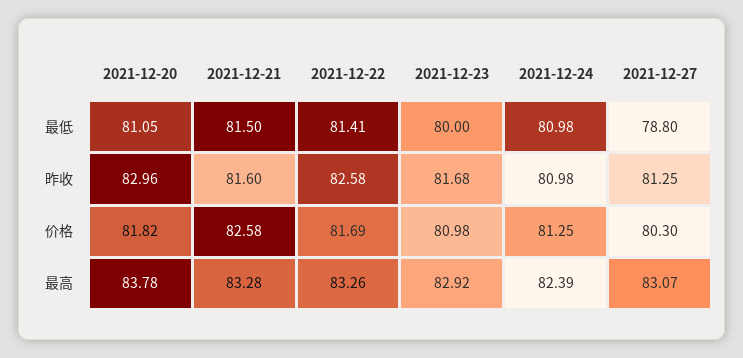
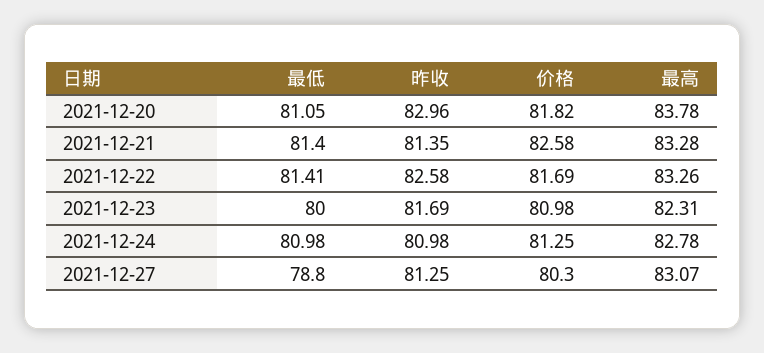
  {
    "2021-12-20": {
      "最低": 81.05,
      "昨收": 82.96,
      "价格": 81.82,
      "最高": 83.78
    },
    "2021-12-21": {
-     "最低": 81.5,
+     "最低": 81.4,
-     "昨收": 81.6,
+     "昨收": 81.35,
      "价格": 82.58,
      "最高": 83.28
    },
    "2021-12-22": {
      "最低": 81.41,
      "昨收": 82.58,
      "价格": 81.69,
      "最高": 83.26
    },
    "2021-12-23": {
      "最低": 80,
-     "昨收": 81.68,
+     "昨收": 81.69,
      "价格": 80.98,
-     "最高": 82.92
+     "最高": 82.31
    },
    "2021-12-24": {
      "最低": 80.98,
      "昨收": 80.98,
      "价格": 81.25,
-     "最高": 82.39
+     "最高": 82.78
    },
    "2021-12-27": {
      "最低": 78.8,
      "昨收": 81.25,
      "价格": 80.3,
      "最高": 83.07
    }
  }

